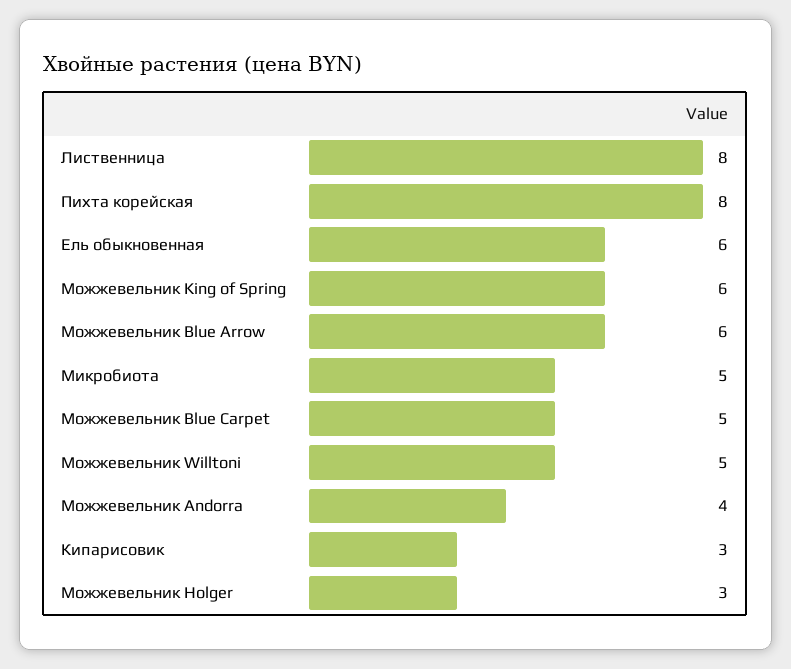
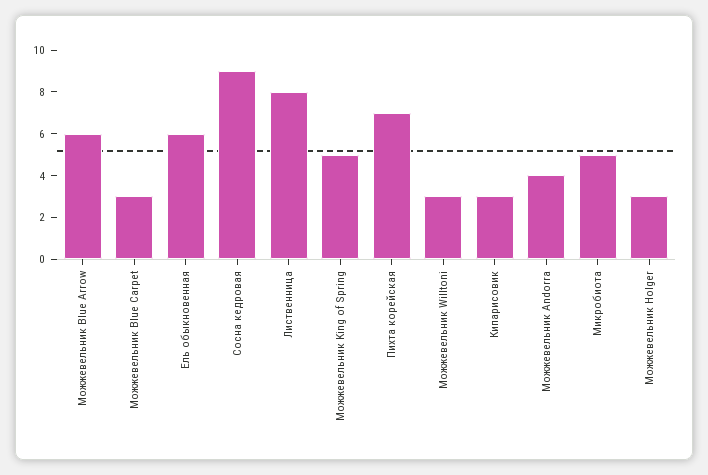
  {
    "Лиственница": 8,
-   "Пихта корейская": 8,
+   "Пихта корейская": 7,
    "Ель обыкновенная": 6,
-   "Можжевельник King of Spring": 6,
+   "Можжевельник King of Spring": 5,
    "Можжевельник Blue Arrow": 6,
    "Микробиота": 5,
-   "Можжевельник Blue Carpet": 5,
+   "Можжевельник Blue Carpet": 3,
-   "Можжевельник Willtoni": 5,
+   "Можжевельник Willtoni": 3,
    "Можжевельник Andorra": 4,
    "Кипарисовик": 3,
-   "Можжевельник Holger": 3
+   "Можжевельник Holger": 3,
+   "Сосна кедровая": 9
  }

